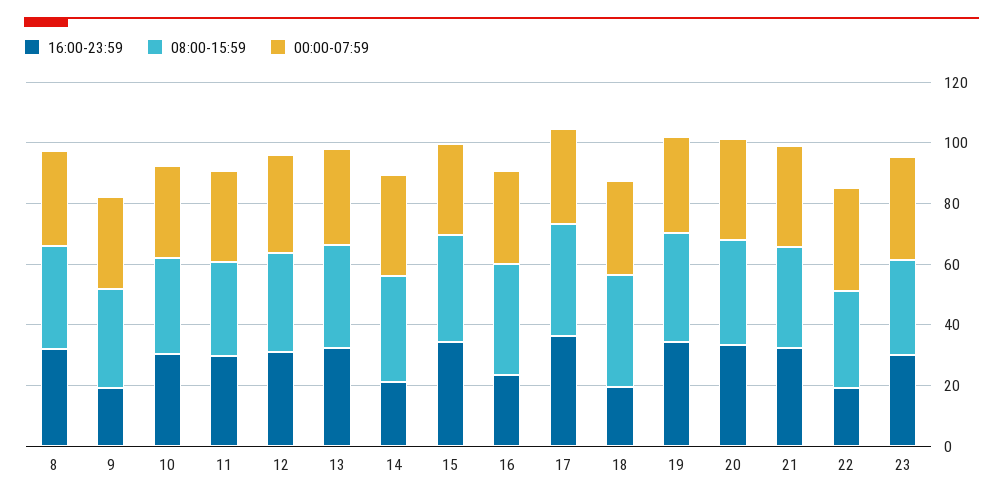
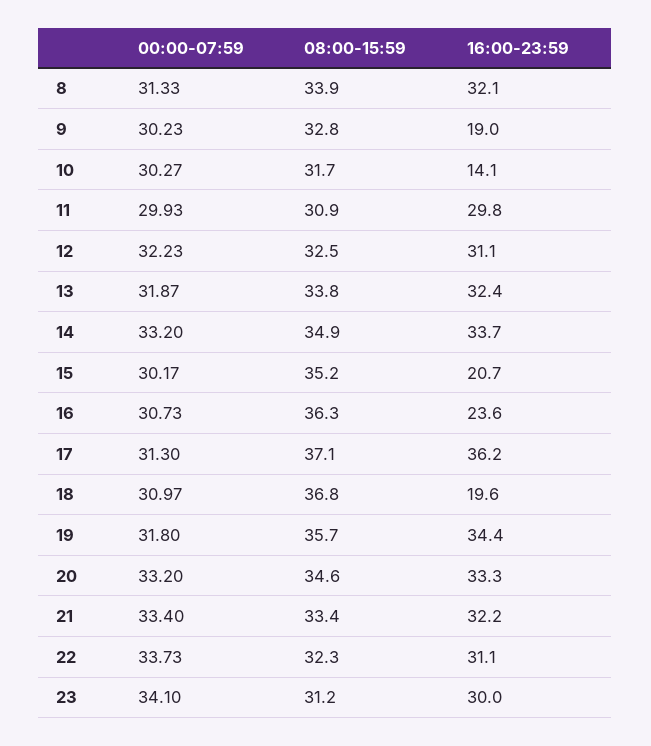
  {
    "16:00-23:59": {
      "8": 32.1,
      "9": 19,
-     "10": 30,
+     "10": 14.1,
      "11": 29.8,
      "12": 31.1,
      "13": 32.4,
-     "14": 20,
+     "14": 33.7,
-     "15": 35,
+     "15": 20.7,
      "16": 23.6,
      "17": 36.2,
      "18": 19.6,
      "19": 34.4,
      "20": 33.3,
      "21": 32.2,
-     "22": 20,
+     "22": 31.1,
      "23": 30
    },
    "08:00-15:59": {
      "8": 33.9,
      "9": 32.8,
      "10": 31.7,
      "11": 30.9,
      "12": 32.5,
      "13": 33.8,
      "14": 34.9,
      "15": 35.2,
      "16": 36.3,
      "17": 37.1,
      "18": 36.8,
      "19": 35.7,
      "20": 34.6,
      "21": 33.4,
      "22": 32.3,
      "23": 31.2
    },
    "00:00-07:59": {
      "8": 31.33,
      "9": 30.23,
      "10": 30.27,
      "11": 29.93,
      "12": 32.23,
      "13": 31.87,
      "14": 33.2,
      "15": 30.17,
      "16": 30.73,
      "17": 31.3,
      "18": 30.97,
      "19": 31.8,
      "20": 33.2,
      "21": 33.4,
      "22": 33.73,
      "23": 34.1
    }
  }

